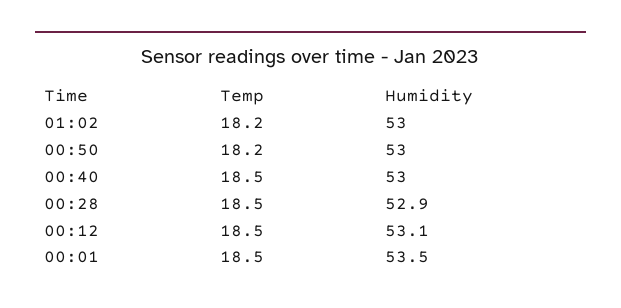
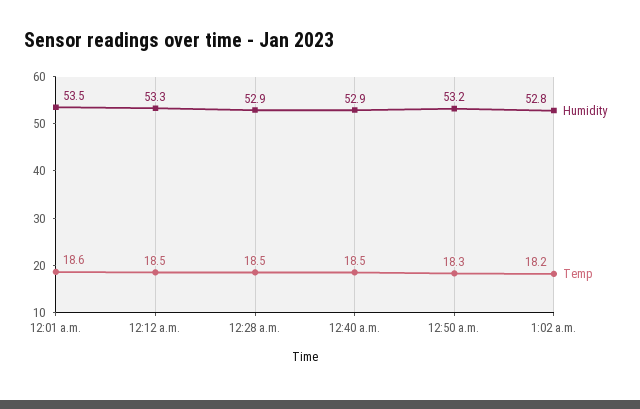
  {
    "Temp": {
      "01:02": 18.2,
-     "00:50": 18.2,
+     "00:50": 18.3,
      "00:40": 18.5,
      "00:28": 18.5,
      "00:12": 18.5,
-     "00:01": 18.5
+     "00:01": 18.6
    },
    "Humidity": {
-     "01:02": 53,
+     "01:02": 52.8,
-     "00:50": 53,
+     "00:50": 53.2,
-     "00:40": 53,
+     "00:40": 52.9,
      "00:28": 52.9,
-     "00:12": 53.1,
+     "00:12": 53.3,
      "00:01": 53.5
    }
  }

